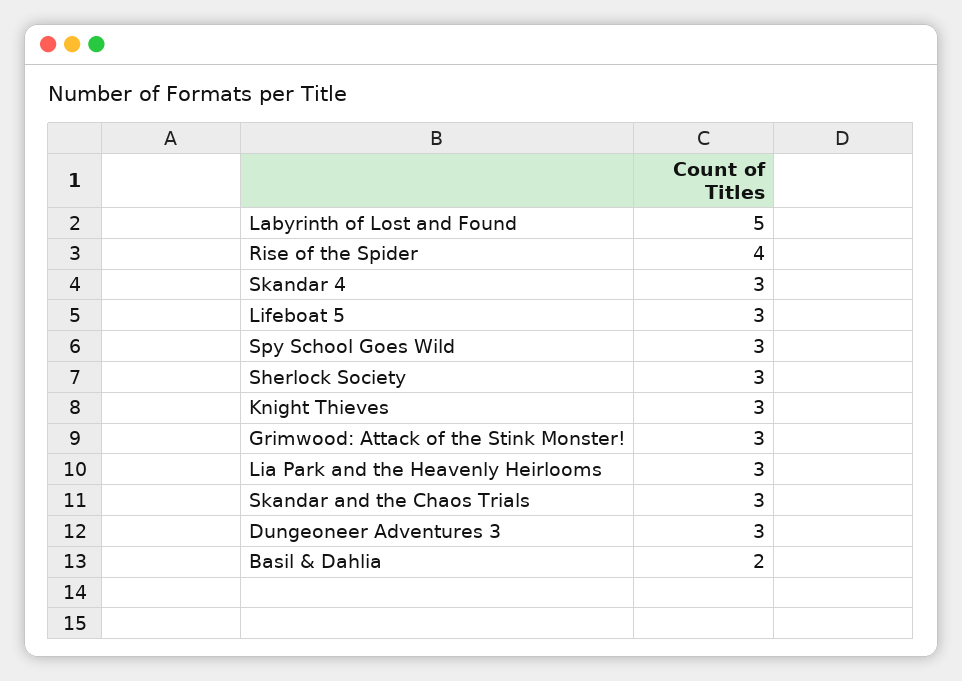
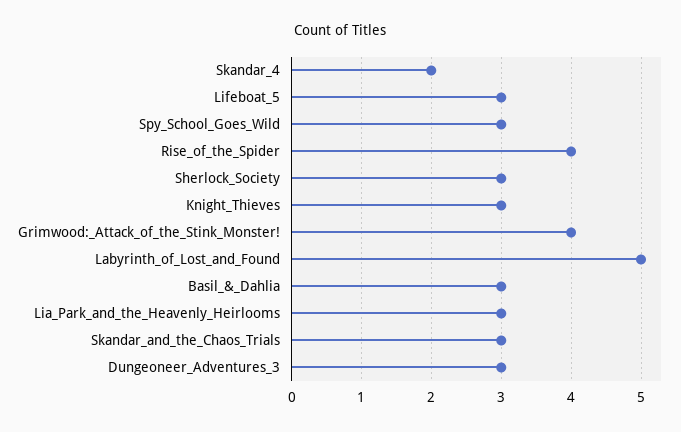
  {
    "Labyrinth of Lost and Found": 5,
    "Rise of the Spider": 4,
-   "Skandar 4": 3,
+   "Skandar 4": 2,
    "Lifeboat 5": 3,
    "Spy School Goes Wild": 3,
    "Sherlock Society": 3,
    "Knight Thieves": 3,
-   "Grimwood: Attack of the Stink Monster!": 3,
+   "Grimwood: Attack of the Stink Monster!": 4,
    "Lia Park and the Heavenly Heirlooms": 3,
    "Skandar and the Chaos Trials": 3,
    "Dungeoneer Adventures 3": 3,
-   "Basil & Dahlia": 2
+   "Basil & Dahlia": 3
  }

